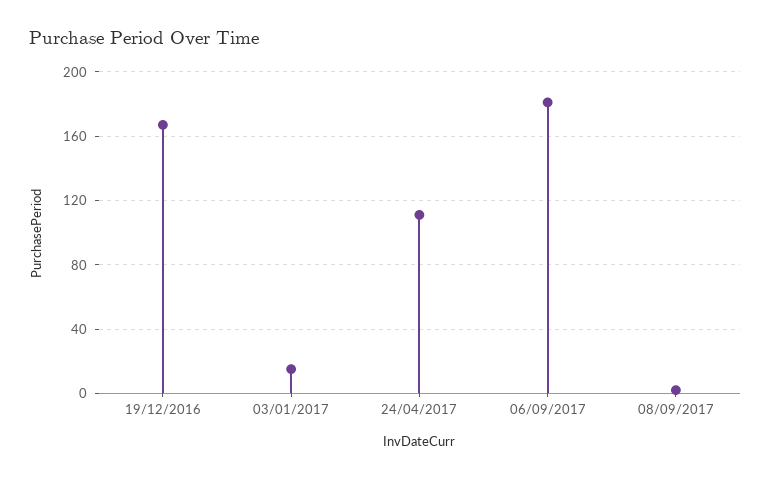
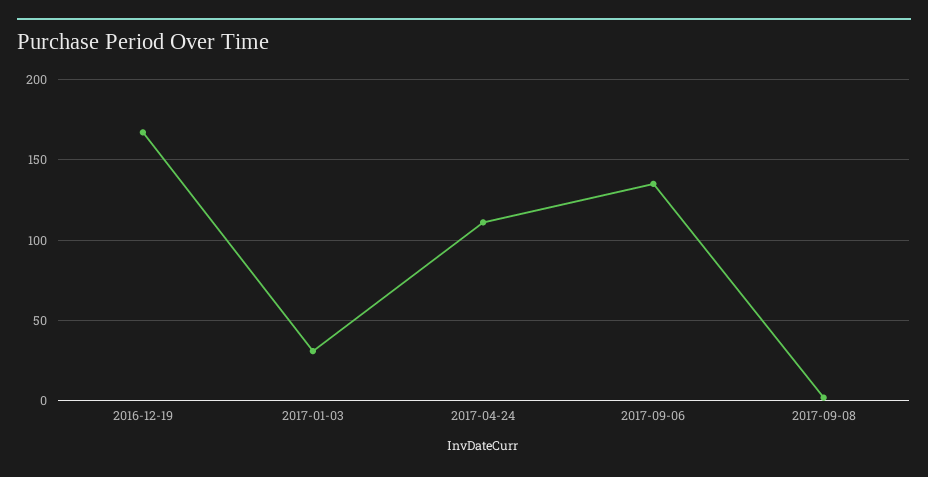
  {
    "19/12/2016": 165,
-   "03/01/2017": 15,
+   "03/01/2017": 30,
    "24/04/2017": 110,
-   "06/09/2017": 180,
+   "06/09/2017": 135,
    "08/09/2017": 0
  }

